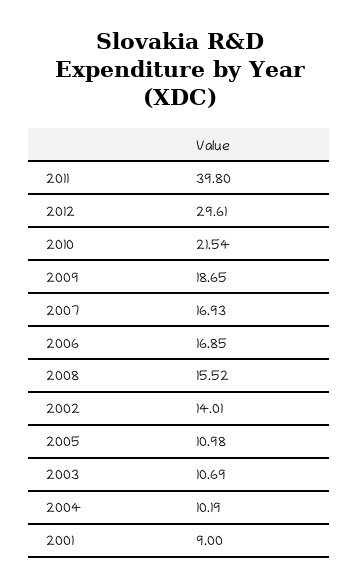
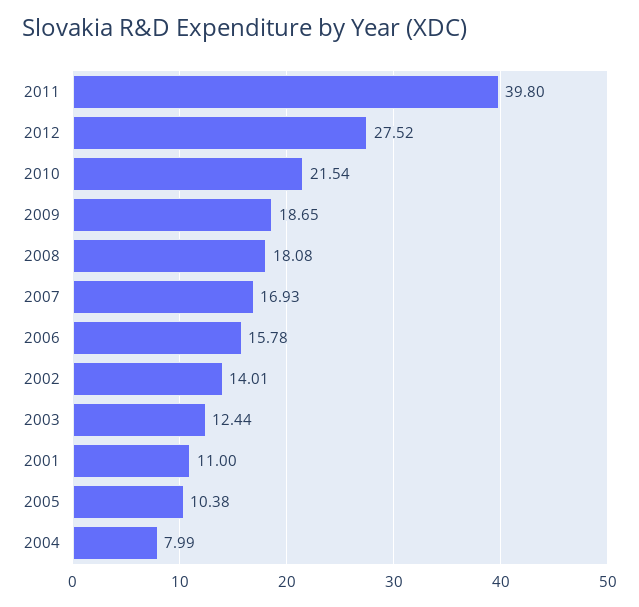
  {
    "2011": 39.8,
-   "2012": 29.61,
+   "2012": 27.52,
    "2010": 21.54,
    "2009": 18.65,
    "2007": 16.93,
-   "2006": 16.85,
+   "2006": 15.78,
-   "2008": 15.52,
+   "2008": 18.08,
    "2002": 14.01,
-   "2005": 10.98,
+   "2005": 10.38,
-   "2003": 10.69,
+   "2003": 12.44,
-   "2004": 10.19,
+   "2004": 7.99,
-   "2001": 9
+   "2001": 11
  }

